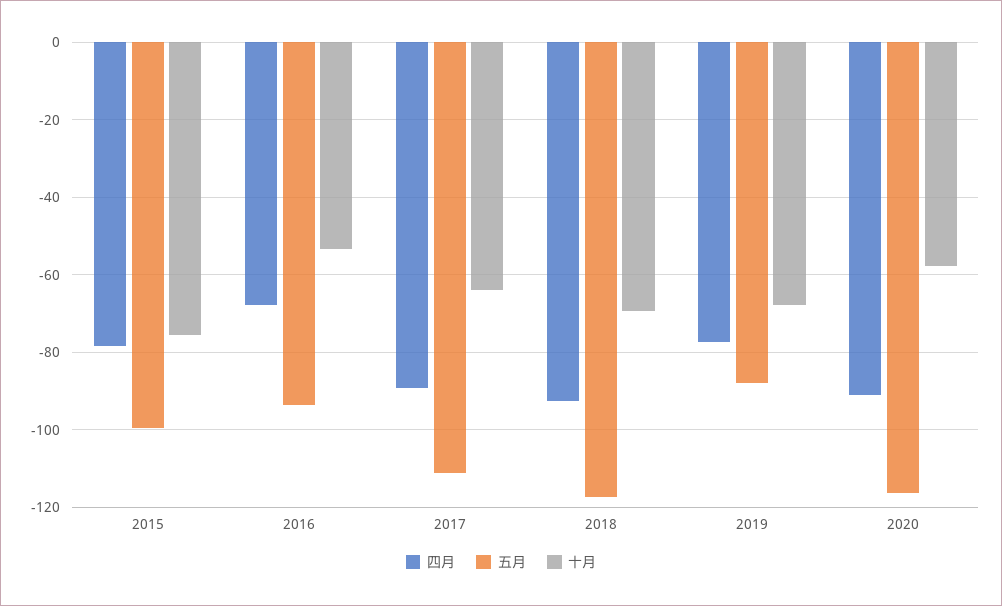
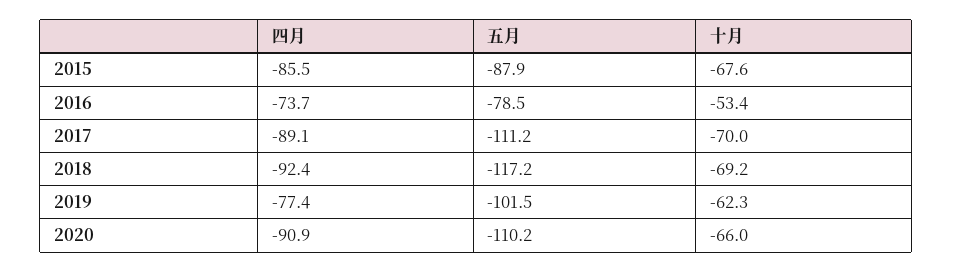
  {
    "四月": {
-     "2015": -78,
+     "2015": -85.5,
-     "2016": -68,
+     "2016": -73.7,
      "2017": -89.1,
      "2018": -92.4,
      "2019": -77.4,
      "2020": -90.9
    },
    "五月": {
-     "2015": -100,
+     "2015": -87.9,
-     "2016": -94,
+     "2016": -78.5,
      "2017": -111.2,
      "2018": -117.2,
-     "2019": -88,
+     "2019": -101.5,
-     "2020": -116
+     "2020": -110.2
    },
    "十月": {
-     "2015": -76,
+     "2015": -67.6,
      "2016": -53.4,
-     "2017": -64,
+     "2017": -70,
      "2018": -69.2,
-     "2019": -68,
+     "2019": -62.3,
-     "2020": -58
+     "2020": -66
    }
  }

